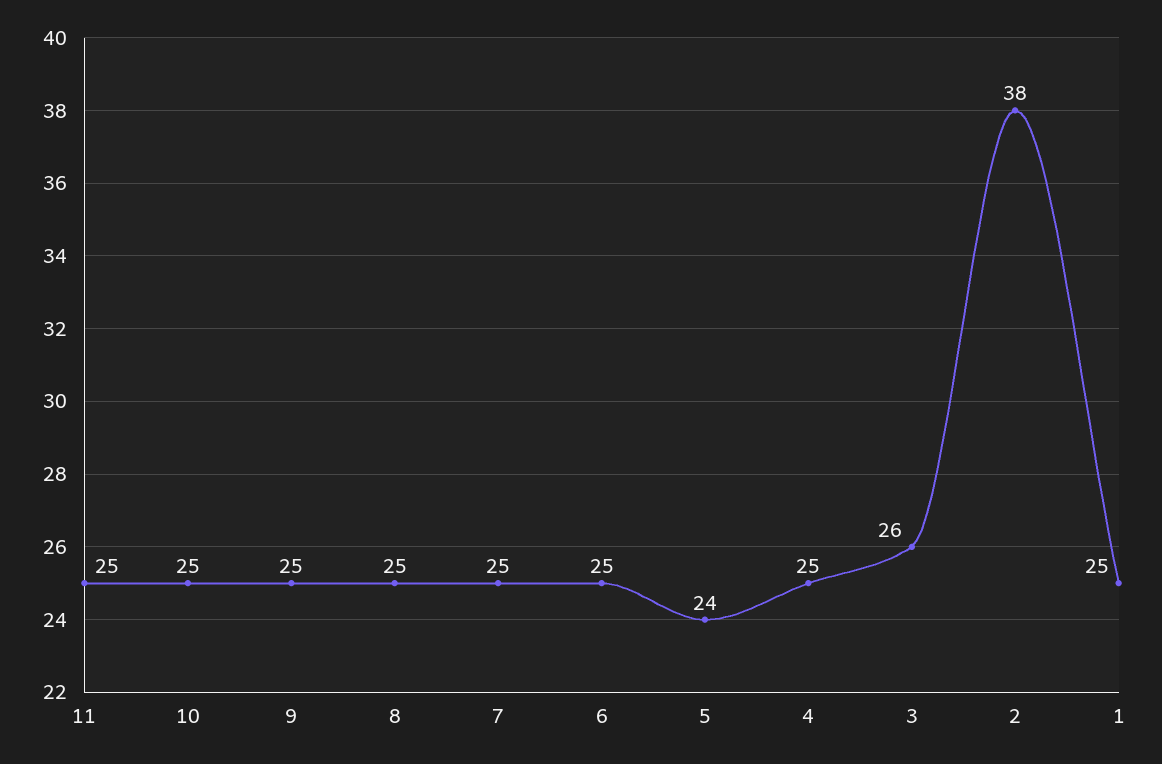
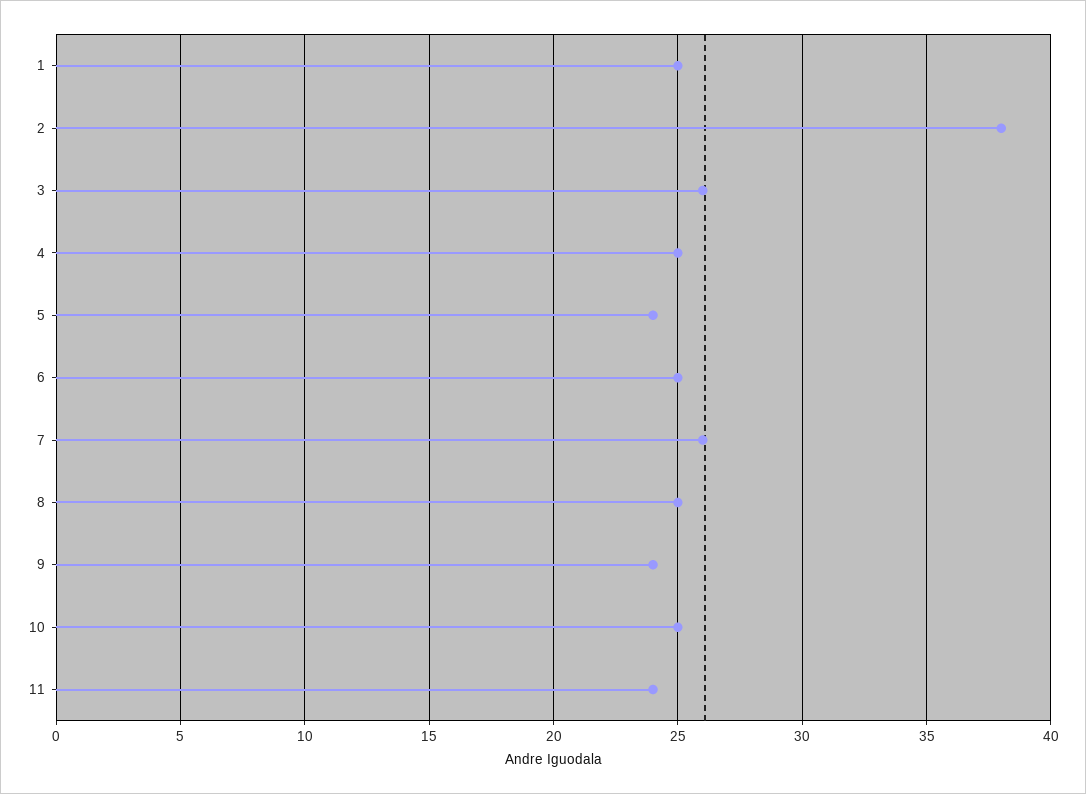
  {
-   "11": 25,
+   "11": 24,
    "10": 25,
-   "9": 25,
+   "9": 24,
    "8": 25,
-   "7": 25,
+   "7": 26,
    "6": 25,
    "5": 24,
    "4": 25,
    "3": 26,
    "2": 38,
    "1": 25
  }

